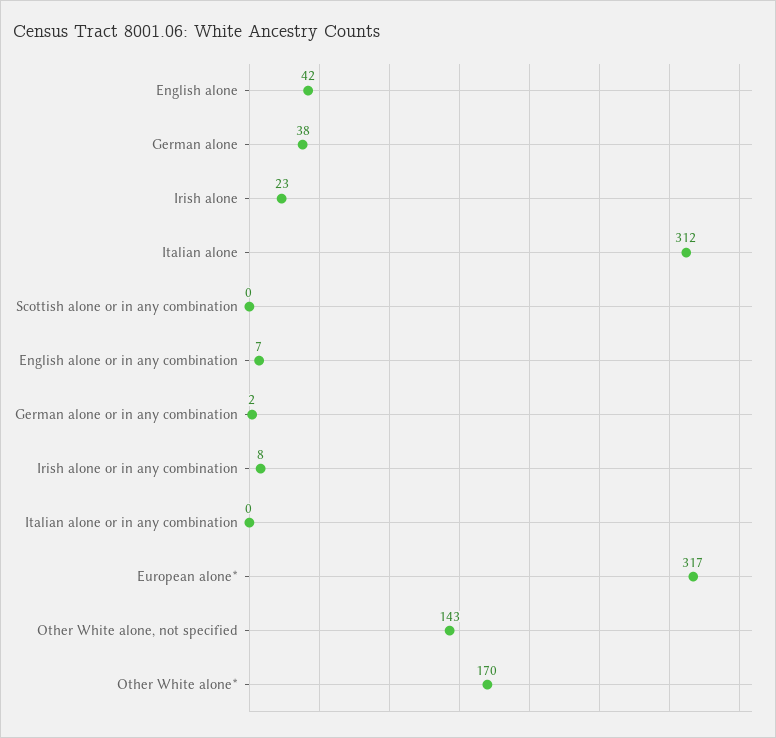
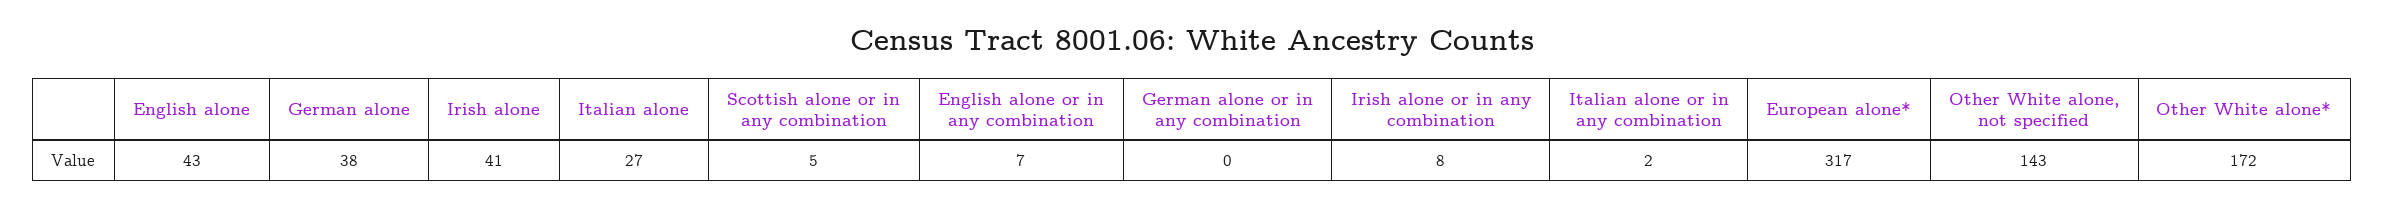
  {
-   "English alone": 42,
+   "English alone": 43,
    "German alone": 38,
-   "Irish alone": 23,
+   "Irish alone": 41,
-   "Italian alone": 312,
+   "Italian alone": 27,
-   "Scottish alone or in any combination": 0,
+   "Scottish alone or in any combination": 5,
    "English alone or in any combination": 7,
-   "German alone or in any combination": 2,
+   "German alone or in any combination": 0,
    "Irish alone or in any combination": 8,
-   "Italian alone or in any combination": 0,
+   "Italian alone or in any combination": 2,
    "European alone*": 317,
    "Other White alone, not specified": 143,
-   "Other White alone*": 170
+   "Other White alone*": 172
  }

